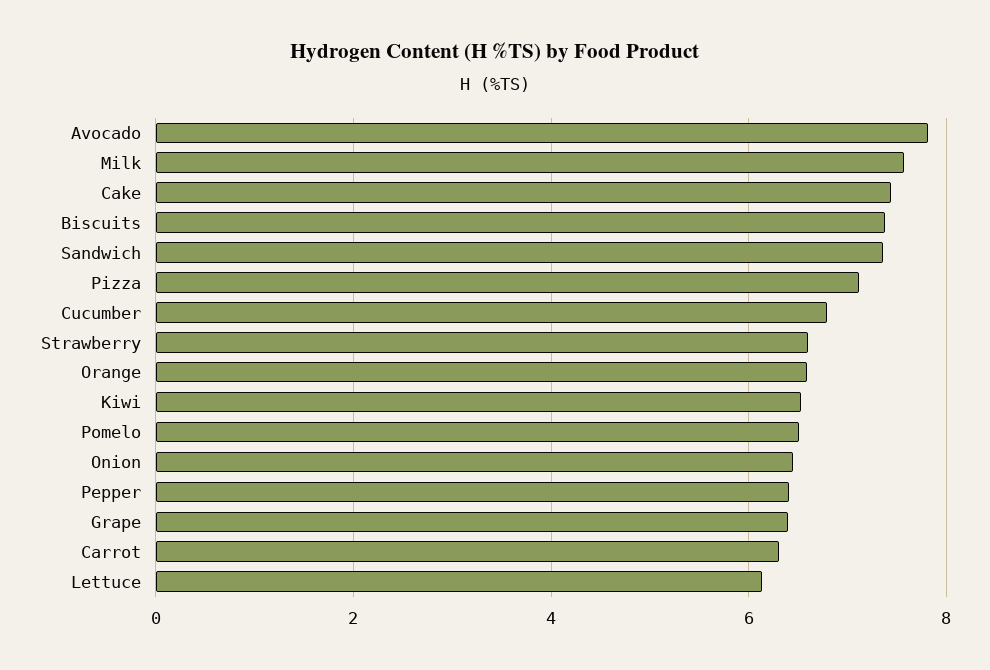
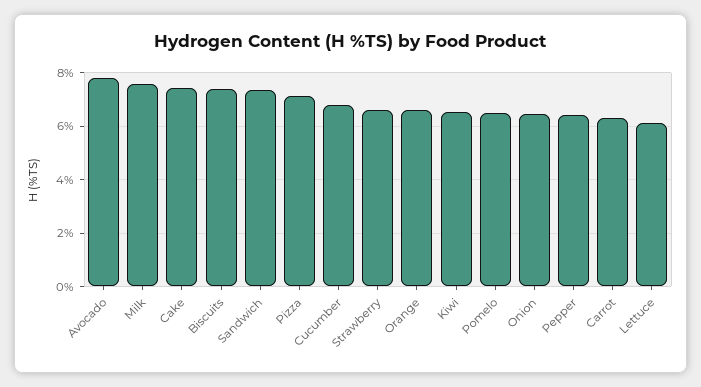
  {
    "Avocado": 7.8,
    "Milk": 7.6,
    "Cake": 7.4,
    "Biscuits": 7.4,
    "Sandwich": 7.4,
    "Pizza": 7.2,
    "Cucumber": 6.8,
    "Strawberry": 6.6,
    "Orange": 6.6,
    "Kiwi": 6.6,
    "Pomelo": 6.6,
    "Onion": 6.4,
    "Pepper": 6.4,
-   "Grape": 6.4,
    "Carrot": 6.4,
    "Lettuce": 6.2
  }

